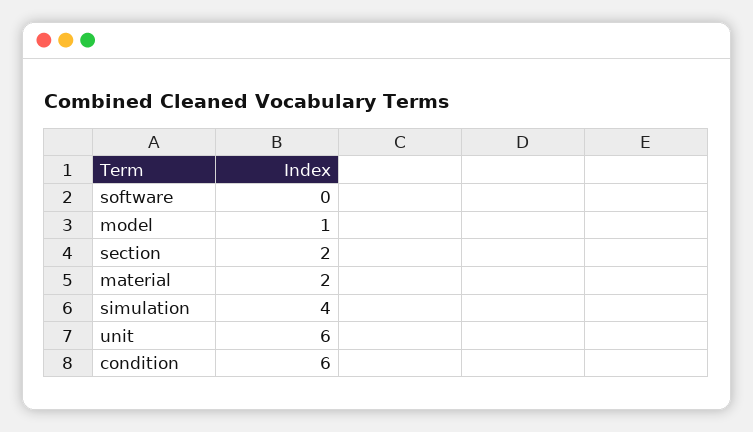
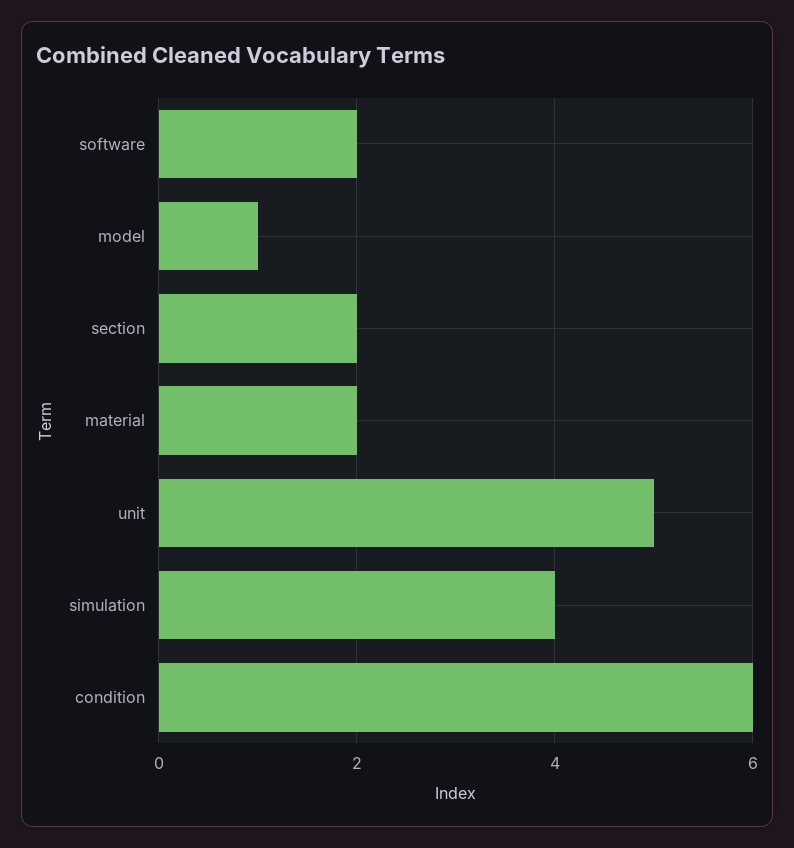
  {
-   "software": 0,
+   "software": 2,
    "model": 1,
    "section": 2,
    "material": 2,
    "simulation": 4,
-   "unit": 6,
+   "unit": 5,
    "condition": 6
  }

